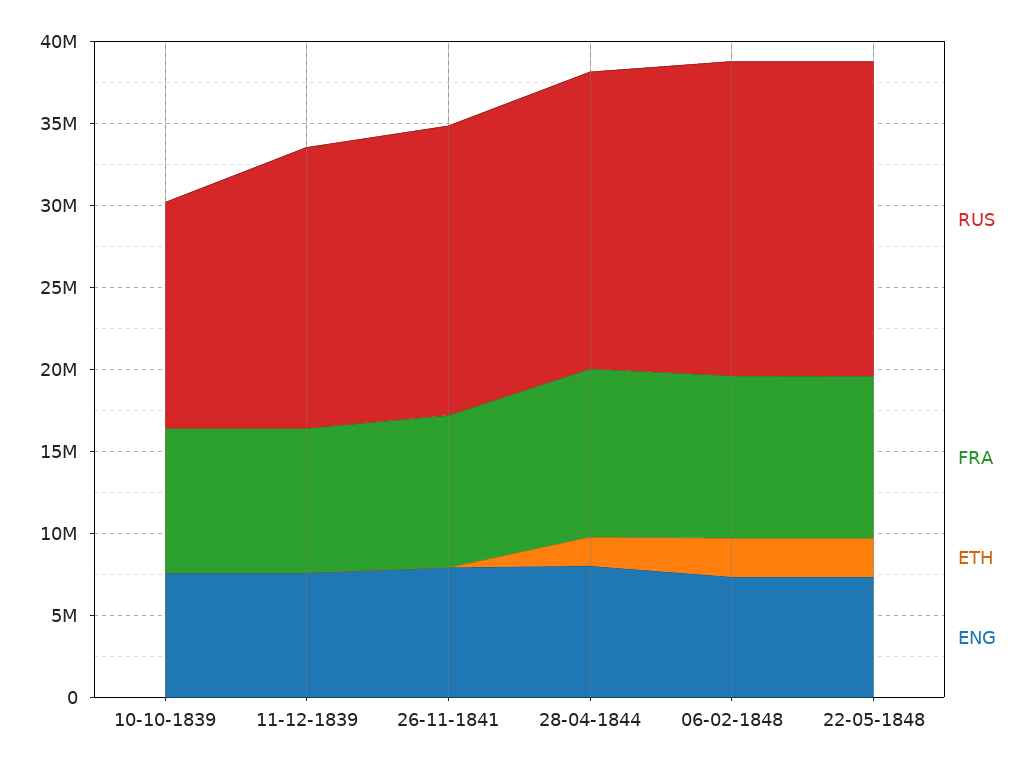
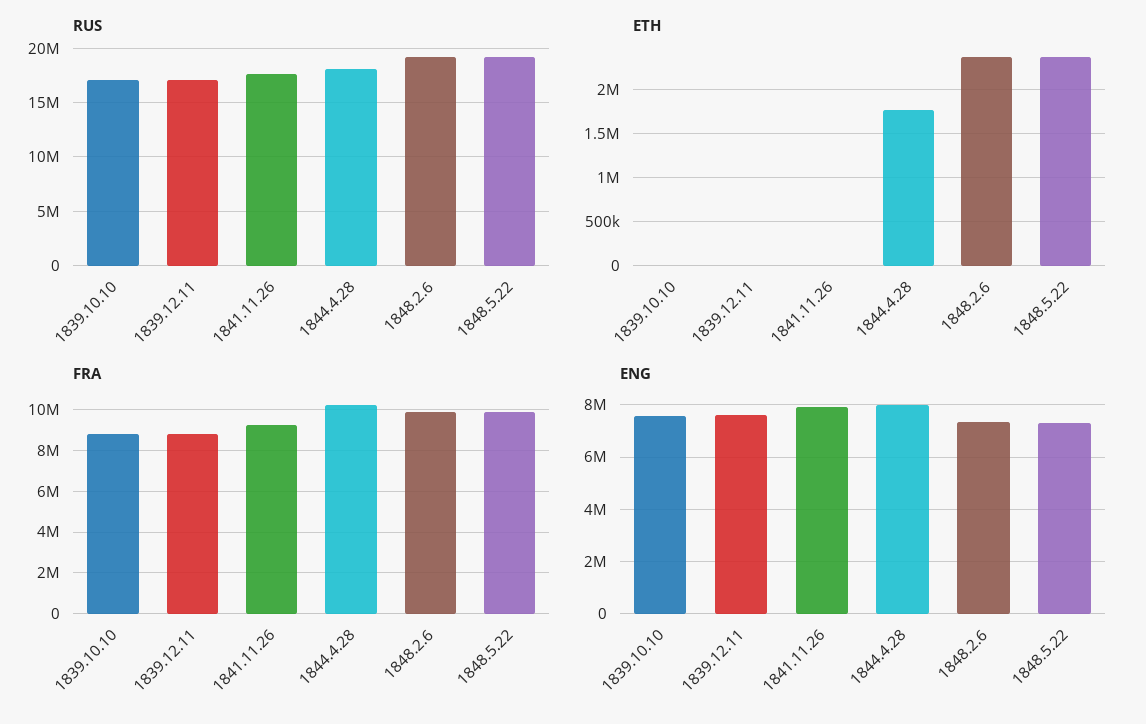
  {
    "RUS": {
-     "10-10-1839": 14000000,
+     "10-10-1839": 17000000,
      "11-12-1839": 17000000,
      "26-11-1841": 18000000,
      "28-04-1844": 18000000,
      "06-02-1848": 19000000,
      "22-05-1848": 19000000
    },
    "FRA": {
      "10-10-1839": 9000000,
      "11-12-1839": 9000000,
      "26-11-1841": 9500000,
      "28-04-1844": 10000000,
      "06-02-1848": 10000000,
      "22-05-1848": 10000000
    },
    "ETH": {
      "10-10-1839": 0,
      "11-12-1839": 0,
      "26-11-1841": 0,
      "28-04-1844": 1800000,
      "06-02-1848": 2400000,
      "22-05-1848": 2400000
    },
    "ENG": {
      "10-10-1839": 7500000,
      "11-12-1839": 7500000,
      "26-11-1841": 8000000,
      "28-04-1844": 8000000,
      "06-02-1848": 7250000,
      "22-05-1848": 7250000
    }
  }

